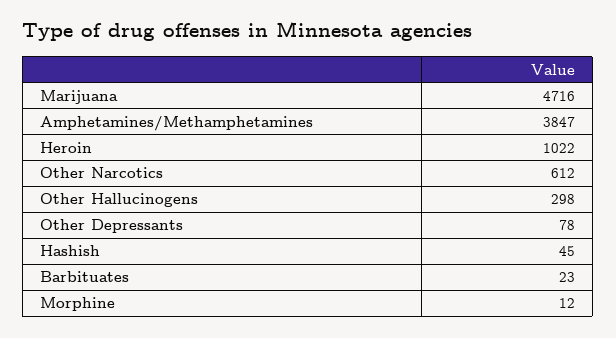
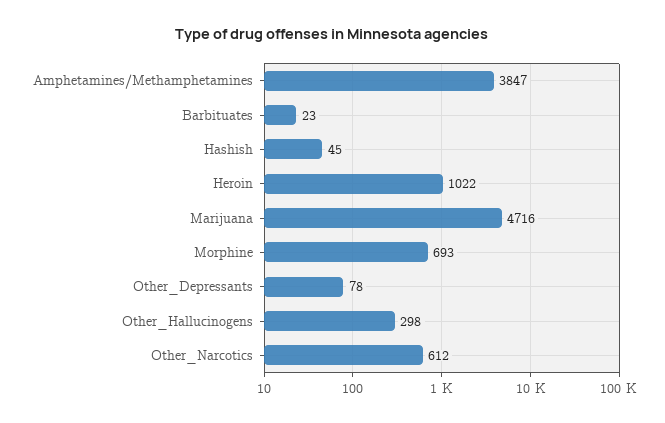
  {
    "Marijuana": 4716,
    "Amphetamines/Methamphetamines": 3847,
    "Heroin": 1022,
    "Other Narcotics": 612,
    "Other Hallucinogens": 298,
    "Other Depressants": 78,
    "Hashish": 45,
    "Barbituates": 23,
-   "Morphine": 12
+   "Morphine": 693
  }

